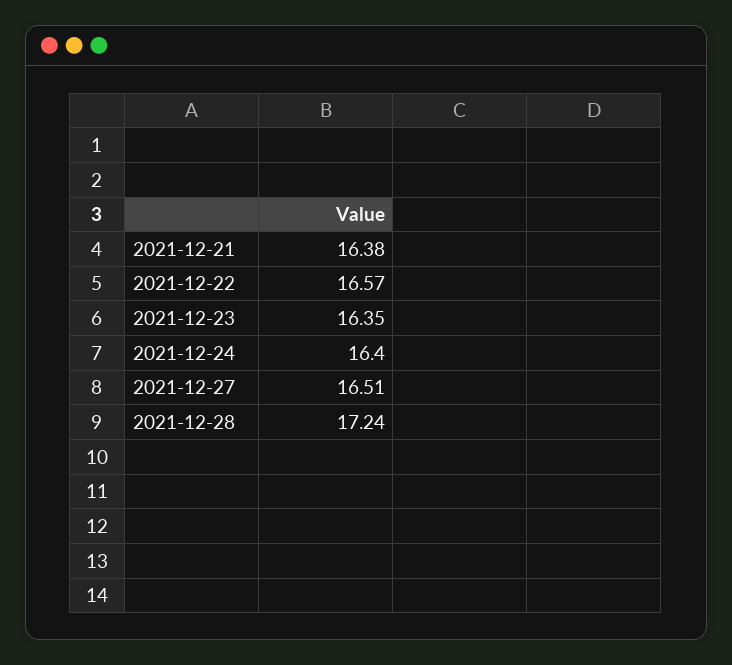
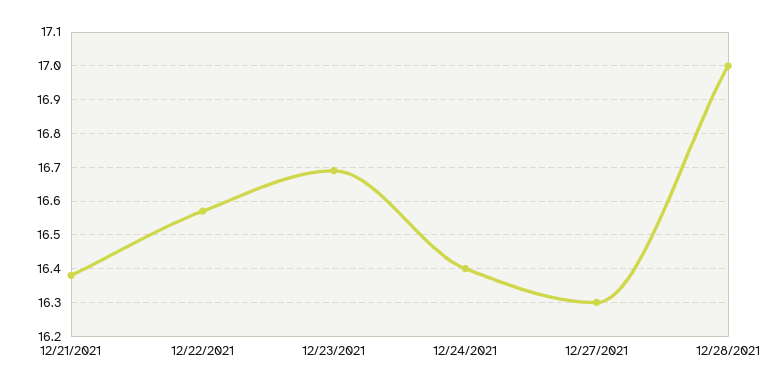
  {
    "2021-12-21": 16.38,
    "2021-12-22": 16.57,
-   "2021-12-23": 16.35,
+   "2021-12-23": 16.7,
    "2021-12-24": 16.4,
-   "2021-12-27": 16.51,
+   "2021-12-27": 16.3,
-   "2021-12-28": 17.24
+   "2021-12-28": 17
  }

